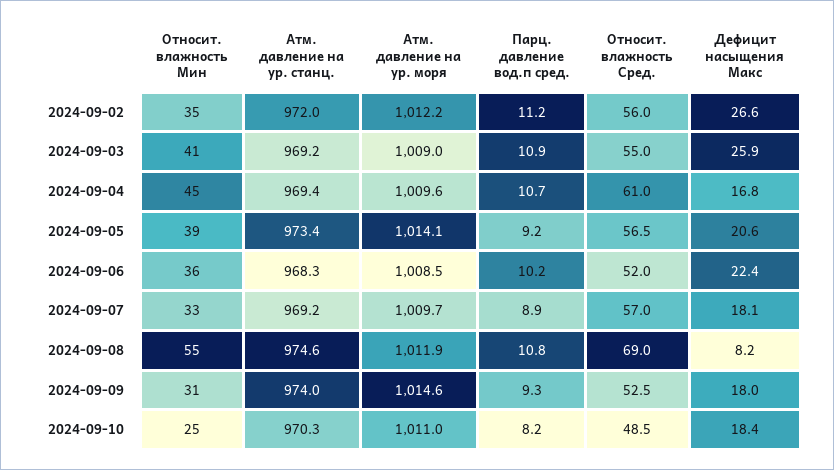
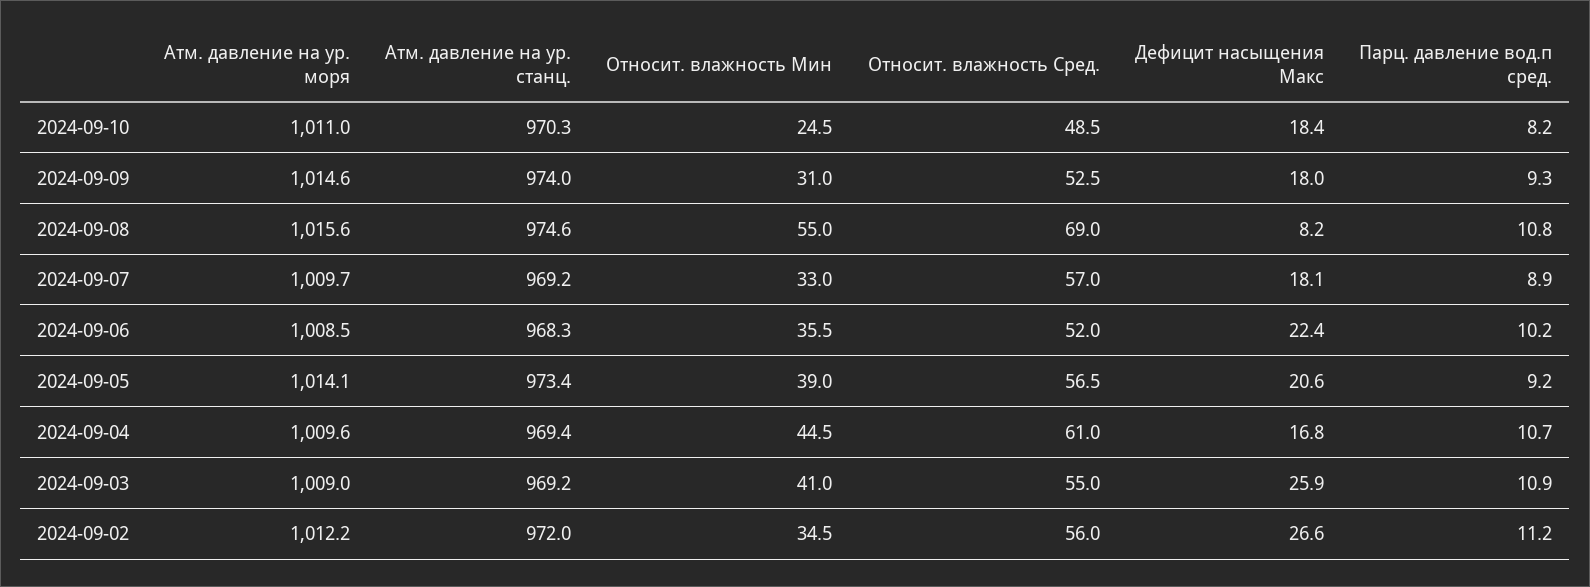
  {
    "Относит. влажность Мин": {
      "2024-09-02": 34.5,
      "2024-09-03": 41,
      "2024-09-04": 44.5,
      "2024-09-05": 39,
      "2024-09-06": 35.5,
      "2024-09-07": 33,
      "2024-09-08": 55,
      "2024-09-09": 31,
      "2024-09-10": 24.5
    },
    "Атм. давление на ур. станц.": {
      "2024-09-02": 972,
      "2024-09-03": 969.2,
      "2024-09-04": 969.4,
      "2024-09-05": 973.4,
      "2024-09-06": 968.3,
      "2024-09-07": 969.2,
      "2024-09-08": 974.6,
      "2024-09-09": 974,
      "2024-09-10": 970.3
    },
    "Атм. давление на ур. моря": {
      "2024-09-02": 1012.2,
      "2024-09-03": 1009,
      "2024-09-04": 1009.6,
      "2024-09-05": 1014.1,
      "2024-09-06": 1008.5,
      "2024-09-07": 1009.7,
-     "2024-09-08": 1011.9,
+     "2024-09-08": 1015.6,
      "2024-09-09": 1014.6,
      "2024-09-10": 1011
    },
    "Парц. давление вод.п сред.": {
      "2024-09-02": 11.2,
      "2024-09-03": 10.9,
      "2024-09-04": 10.7,
      "2024-09-05": 9.2,
      "2024-09-06": 10.2,
      "2024-09-07": 8.9,
      "2024-09-08": 10.8,
      "2024-09-09": 9.3,
      "2024-09-10": 8.2
    },
    "Относит. влажность Сред.": {
      "2024-09-02": 56,
      "2024-09-03": 55,
      "2024-09-04": 61,
      "2024-09-05": 56.5,
      "2024-09-06": 52,
      "2024-09-07": 57,
      "2024-09-08": 69,
      "2024-09-09": 52.5,
      "2024-09-10": 48.5
    },
    "Дефицит насыщения Макс": {
      "2024-09-02": 26.6,
      "2024-09-03": 25.9,
      "2024-09-04": 16.8,
      "2024-09-05": 20.6,
      "2024-09-06": 22.4,
      "2024-09-07": 18.1,
      "2024-09-08": 8.2,
      "2024-09-09": 18,
      "2024-09-10": 18.4
    }
  }

